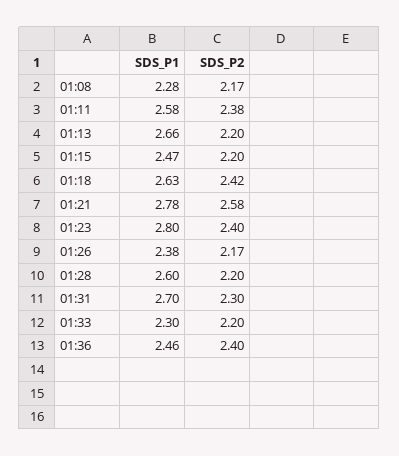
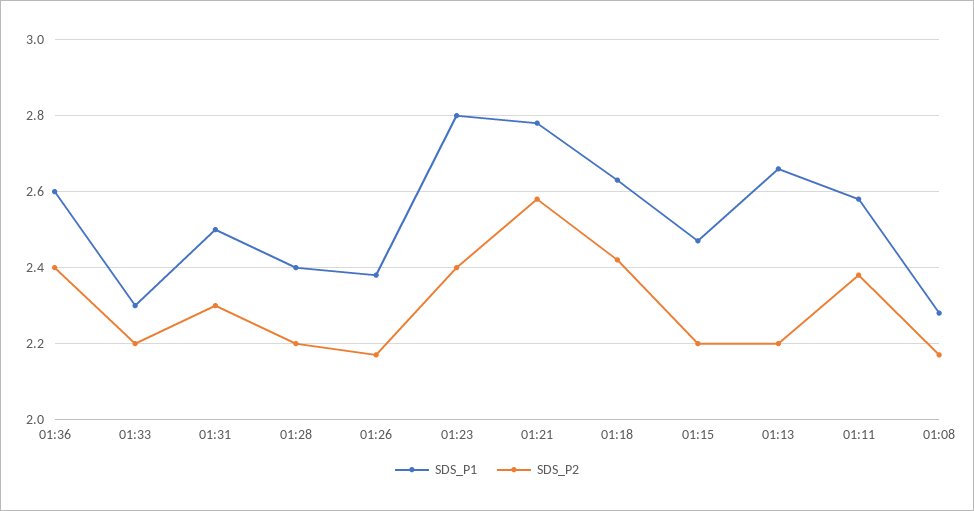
  {
    "SDS_P1": {
      "01:08": 2.28,
      "01:11": 2.58,
      "01:13": 2.66,
      "01:15": 2.47,
      "01:18": 2.63,
      "01:21": 2.78,
      "01:23": 2.8,
      "01:26": 2.38,
-     "01:28": 2.6,
+     "01:28": 2.4,
-     "01:31": 2.7,
+     "01:31": 2.5,
      "01:33": 2.3,
-     "01:36": 2.46
+     "01:36": 2.6
    },
    "SDS_P2": {
      "01:08": 2.17,
      "01:11": 2.38,
      "01:13": 2.2,
      "01:15": 2.2,
      "01:18": 2.42,
      "01:21": 2.58,
      "01:23": 2.4,
      "01:26": 2.17,
      "01:28": 2.2,
      "01:31": 2.3,
      "01:33": 2.2,
      "01:36": 2.4
    }
  }

